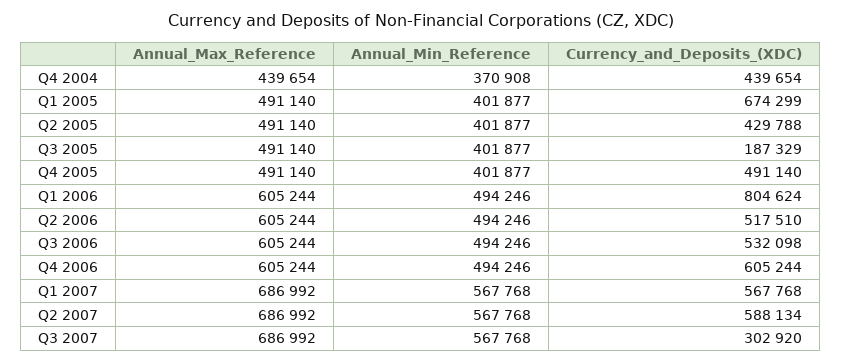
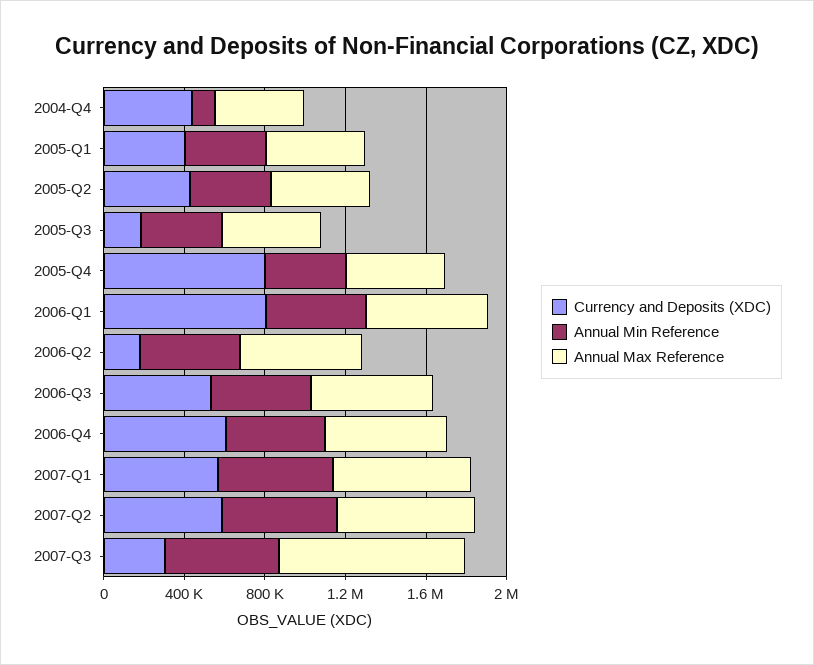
  {
    "Annual_Max_Reference": {
      "Q4 2004": 439654,
      "Q1 2005": 491140,
      "Q2 2005": 491140,
      "Q3 2005": 491140,
      "Q4 2005": 491140,
      "Q1 2006": 605244,
      "Q2 2006": 605244,
      "Q3 2006": 605244,
      "Q4 2006": 605244,
      "Q1 2007": 686992,
      "Q2 2007": 686992,
-     "Q3 2007": 686992
+     "Q3 2007": 900000
    },
    "Annual_Min_Reference": {
-     "Q4 2004": 370908,
+     "Q4 2004": 100000,
      "Q1 2005": 401877,
      "Q2 2005": 401877,
      "Q3 2005": 401877,
      "Q4 2005": 401877,
      "Q1 2006": 494246,
      "Q2 2006": 494246,
      "Q3 2006": 494246,
      "Q4 2006": 494246,
      "Q1 2007": 567768,
      "Q2 2007": 567768,
      "Q3 2007": 567768
    },
    "Currency_and_Deposits_(XDC)": {
      "Q4 2004": 439654,
-     "Q1 2005": 674299,
+     "Q1 2005": 400000,
      "Q2 2005": 429788,
      "Q3 2005": 187329,
-     "Q4 2005": 491140,
+     "Q4 2005": 800000,
      "Q1 2006": 804624,
-     "Q2 2006": 517510,
+     "Q2 2006": 200000,
      "Q3 2006": 532098,
      "Q4 2006": 605244,
      "Q1 2007": 567768,
      "Q2 2007": 588134,
      "Q3 2007": 302920
    }
  }

